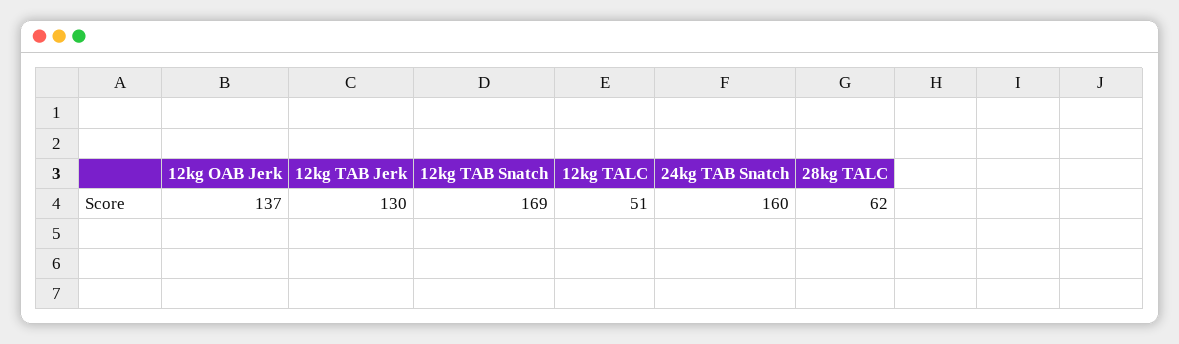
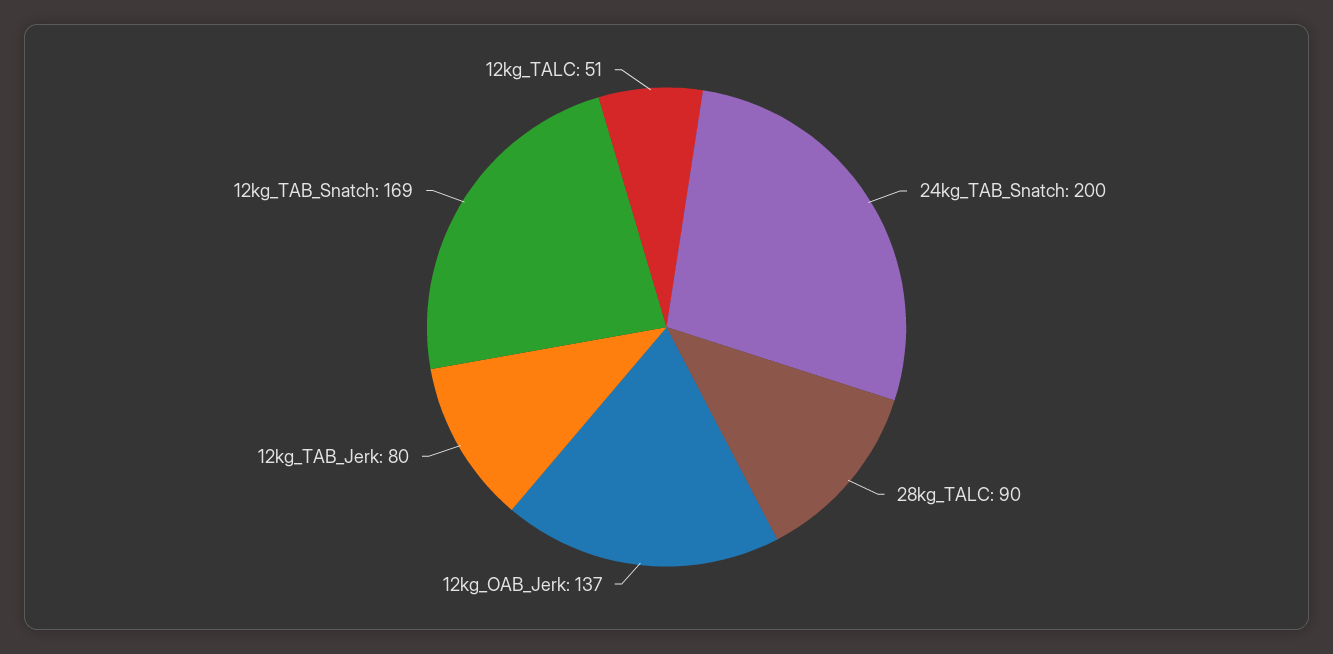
  {
    "12kg OAB Jerk": 137,
-   "12kg TAB Jerk": 130,
+   "12kg TAB Jerk": 80,
    "12kg TAB Snatch": 169,
    "12kg TALC": 51,
-   "24kg TAB Snatch": 160,
+   "24kg TAB Snatch": 200,
-   "28kg TALC": 62
+   "28kg TALC": 90
  }

